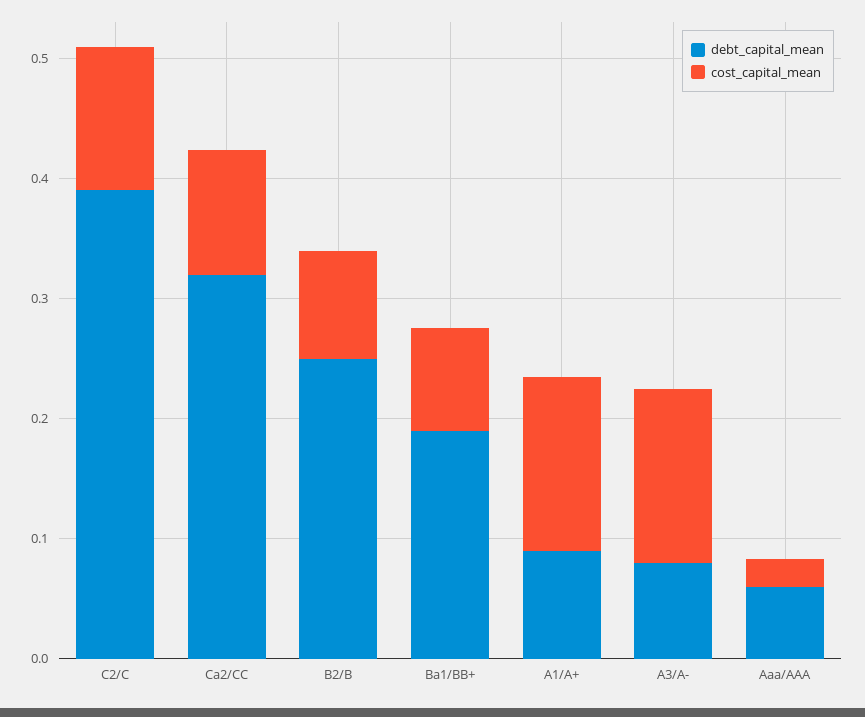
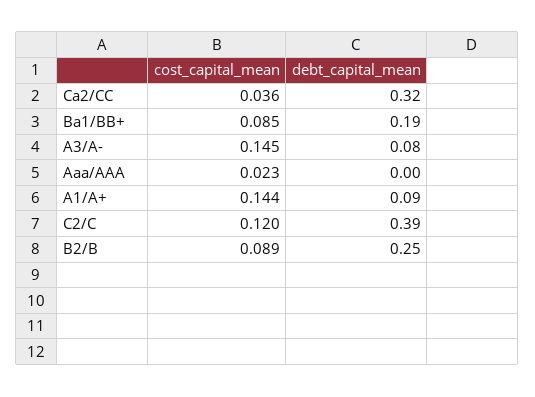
  {
    "debt_capital_mean": {
      "C2/C": 0.39,
      "Ca2/CC": 0.32,
      "B2/B": 0.25,
      "Ba1/BB+": 0.19,
      "A1/A+": 0.09,
      "A3/A-": 0.08,
-     "Aaa/AAA": 0.06
+     "Aaa/AAA": 0
    },
    "cost_capital_mean": {
      "C2/C": 0.12,
-     "Ca2/CC": 0.1,
+     "Ca2/CC": 0.036,
      "B2/B": 0.089,
      "Ba1/BB+": 0.085,
      "A1/A+": 0.144,
      "A3/A-": 0.145,
      "Aaa/AAA": 0.023
    }
  }

